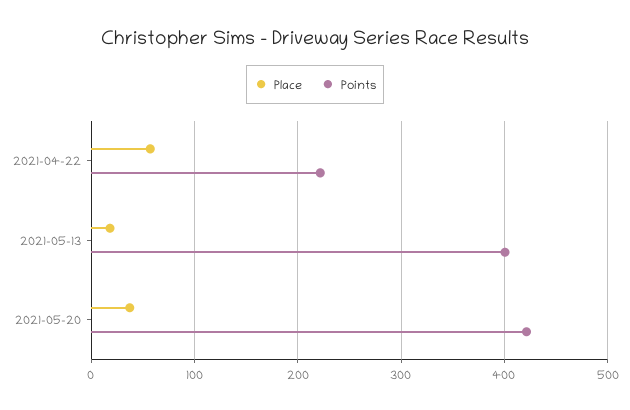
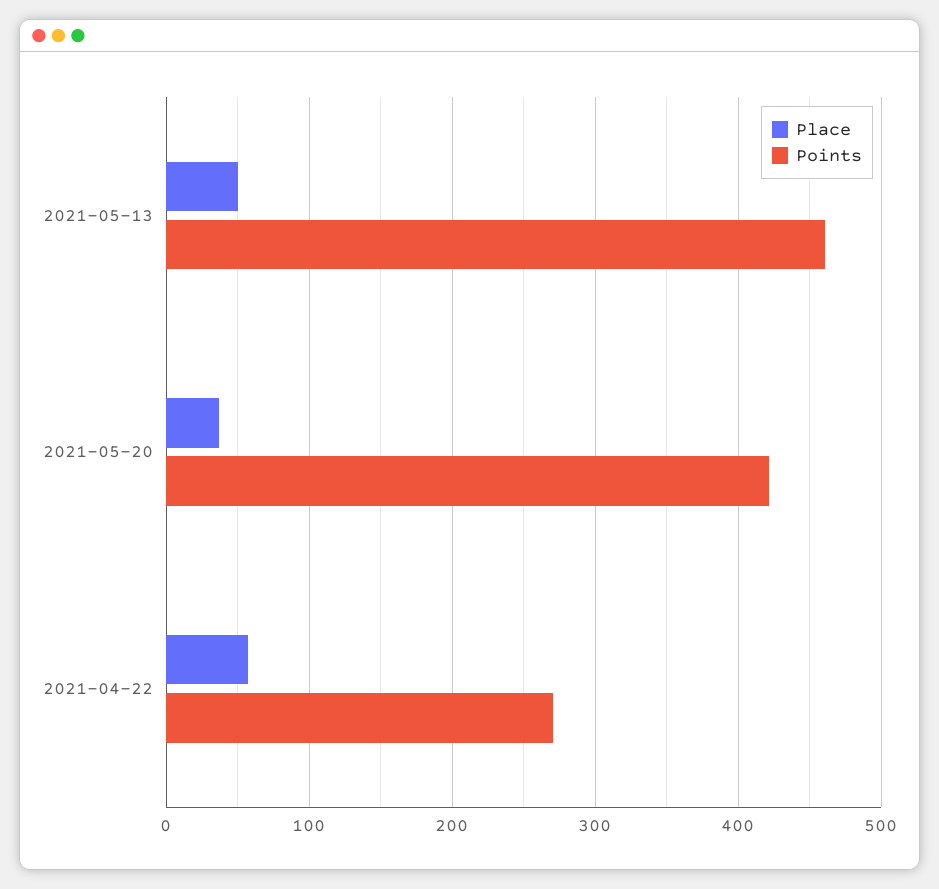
  {
    "Place": {
      "2021-04-22": 60,
-     "2021-05-13": 20,
+     "2021-05-13": 50,
      "2021-05-20": 40
    },
    "Points": {
-     "2021-04-22": 220,
+     "2021-04-22": 270,
-     "2021-05-13": 400,
+     "2021-05-13": 460,
      "2021-05-20": 420
    }
  }

